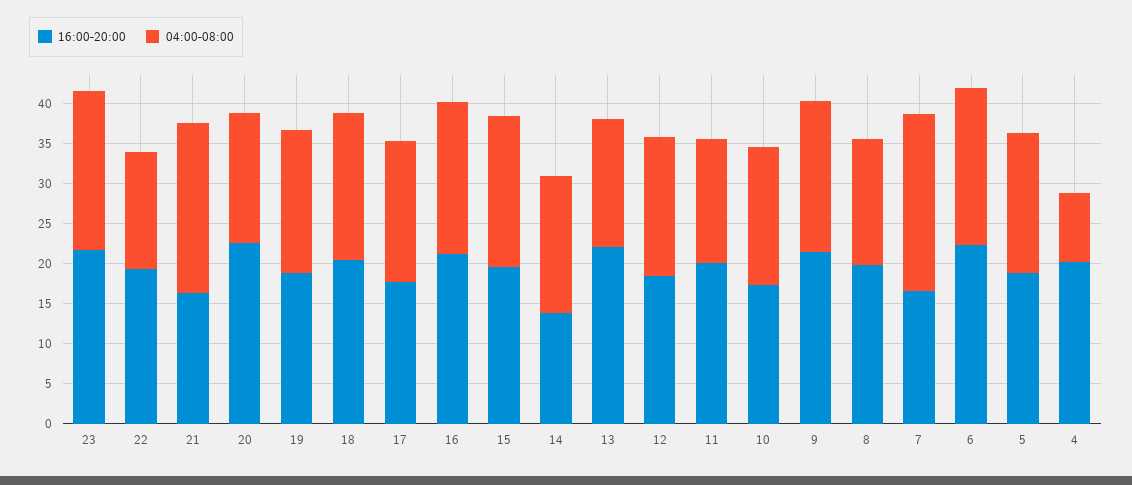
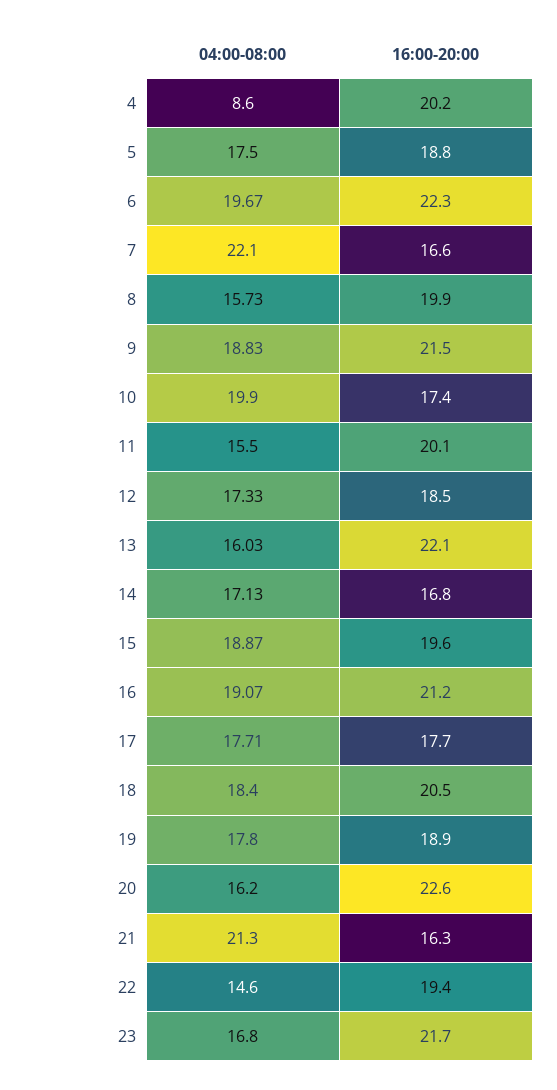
  {
    "16:00-20:00": {
      "23": 21.7,
      "22": 19.4,
      "21": 16.3,
      "20": 22.6,
      "19": 18.9,
      "18": 20.5,
      "17": 17.7,
      "16": 21.2,
      "15": 19.6,
-     "14": 14,
+     "14": 16.8,
      "13": 22.1,
      "12": 18.5,
      "11": 20.1,
      "10": 17.4,
      "9": 21.5,
      "8": 19.9,
      "7": 16.6,
      "6": 22.3,
      "5": 18.8,
      "4": 20.2
    },
    "04:00-08:00": {
-     "23": 20,
+     "23": 16.8,
      "22": 14.6,
      "21": 21.3,
      "20": 16.2,
      "19": 17.8,
      "18": 18.4,
      "17": 17.71,
      "16": 19.07,
      "15": 18.87,
      "14": 17.13,
      "13": 16.03,
      "12": 17.33,
      "11": 15.5,
-     "10": 17,
+     "10": 19.9,
      "9": 18.83,
      "8": 15.73,
      "7": 22.1,
      "6": 19.67,
      "5": 17.5,
      "4": 8.6
    }
  }

